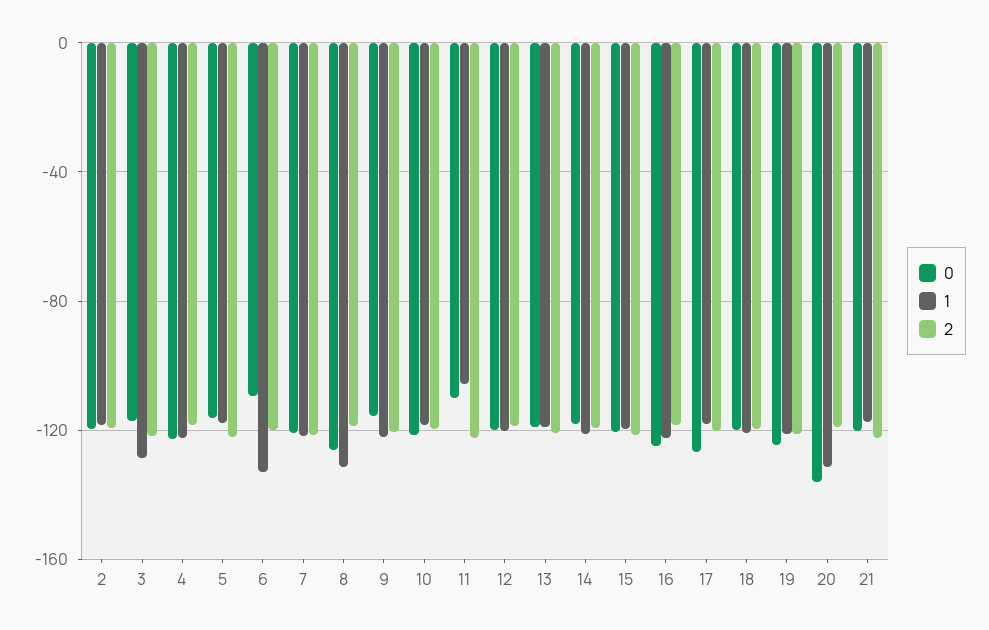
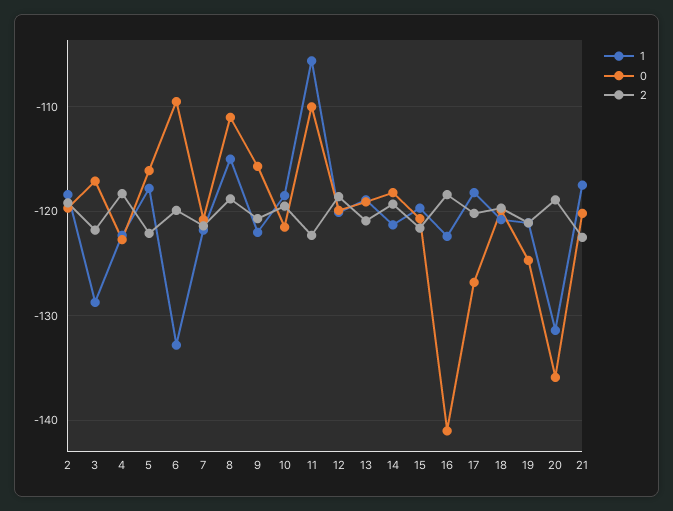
  {
    "0": {
      "2": -120,
      "3": -117,
      "4": -123,
      "5": -116,
      "6": -110,
      "7": -121,
-     "8": -125,
+     "8": -111,
      "9": -116,
      "10": -122,
      "11": -110,
      "12": -120,
      "13": -119,
      "14": -118,
      "15": -121,
-     "16": -125,
+     "16": -141,
      "17": -127,
      "18": -120,
      "19": -125,
      "20": -136,
      "21": -120
    },
    "1": {
      "2": -118,
      "3": -129,
      "4": -122,
      "5": -118,
      "6": -133,
      "7": -122,
-     "8": -130,
+     "8": -115,
      "9": -122,
      "10": -119,
      "11": -106,
      "12": -120,
      "13": -119,
      "14": -121,
      "15": -120,
      "16": -122,
      "17": -118,
      "18": -121,
      "19": -121,
      "20": -131,
      "21": -118
    },
    "2": {
      "2": -119,
      "3": -122,
      "4": -118,
      "5": -122,
      "6": -120,
      "7": -121,
      "8": -119,
      "9": -121,
      "10": -120,
      "11": -122,
      "12": -119,
      "13": -121,
      "14": -119,
      "15": -122,
      "16": -118,
      "17": -120,
      "18": -120,
      "19": -121,
      "20": -119,
      "21": -123
    }
  }

